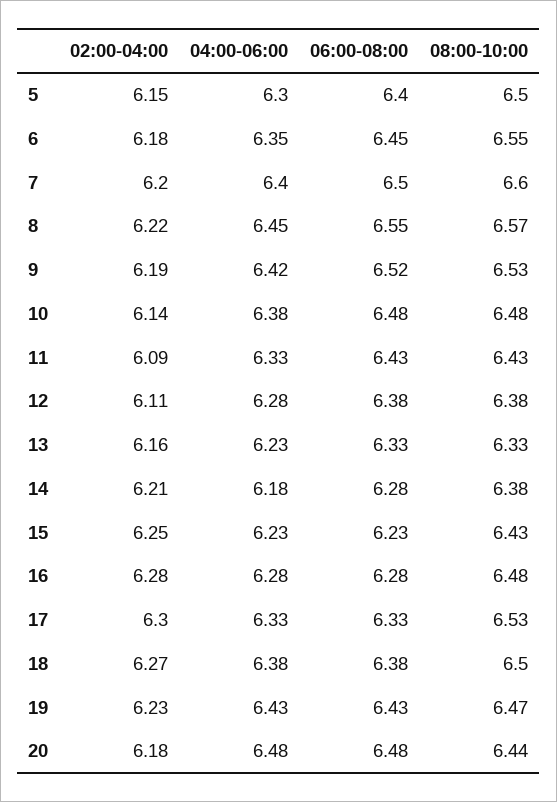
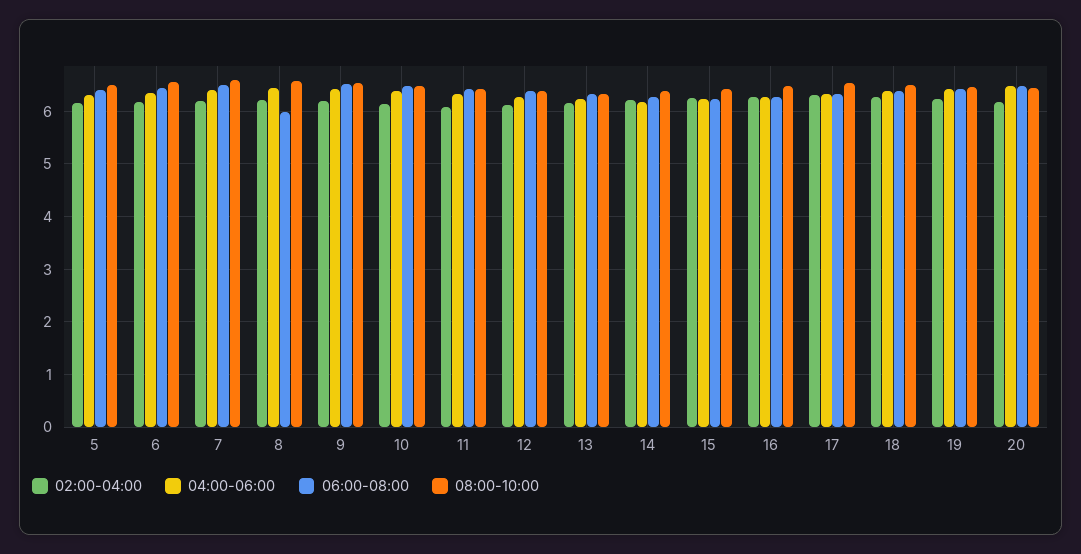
  {
    "02:00-04:00": {
      "5": 6.15,
      "6": 6.18,
      "7": 6.2,
      "8": 6.22,
      "9": 6.19,
      "10": 6.14,
      "11": 6.09,
      "12": 6.11,
      "13": 6.16,
      "14": 6.21,
      "15": 6.25,
      "16": 6.28,
      "17": 6.3,
      "18": 6.27,
      "19": 6.23,
      "20": 6.18
    },
    "04:00-06:00": {
      "5": 6.3,
      "6": 6.35,
      "7": 6.4,
      "8": 6.45,
      "9": 6.42,
      "10": 6.38,
      "11": 6.33,
      "12": 6.28,
      "13": 6.23,
      "14": 6.18,
      "15": 6.23,
      "16": 6.28,
      "17": 6.33,
      "18": 6.38,
      "19": 6.43,
      "20": 6.48
    },
    "06:00-08:00": {
      "5": 6.4,
      "6": 6.45,
      "7": 6.5,
-     "8": 6.55,
+     "8": 6,
      "9": 6.52,
      "10": 6.48,
      "11": 6.43,
      "12": 6.38,
      "13": 6.33,
      "14": 6.28,
      "15": 6.23,
      "16": 6.28,
      "17": 6.33,
      "18": 6.38,
      "19": 6.43,
      "20": 6.48
    },
    "08:00-10:00": {
      "5": 6.5,
      "6": 6.55,
      "7": 6.6,
      "8": 6.57,
      "9": 6.53,
      "10": 6.48,
      "11": 6.43,
      "12": 6.38,
      "13": 6.33,
      "14": 6.38,
      "15": 6.43,
      "16": 6.48,
      "17": 6.53,
      "18": 6.5,
      "19": 6.47,
      "20": 6.44
    }
  }

